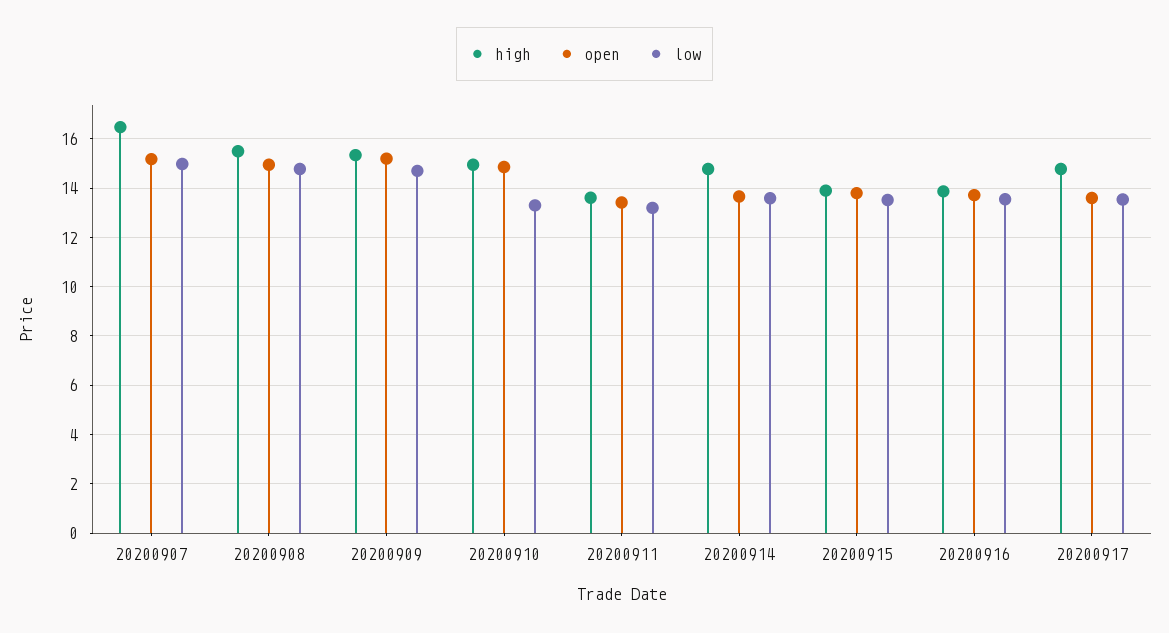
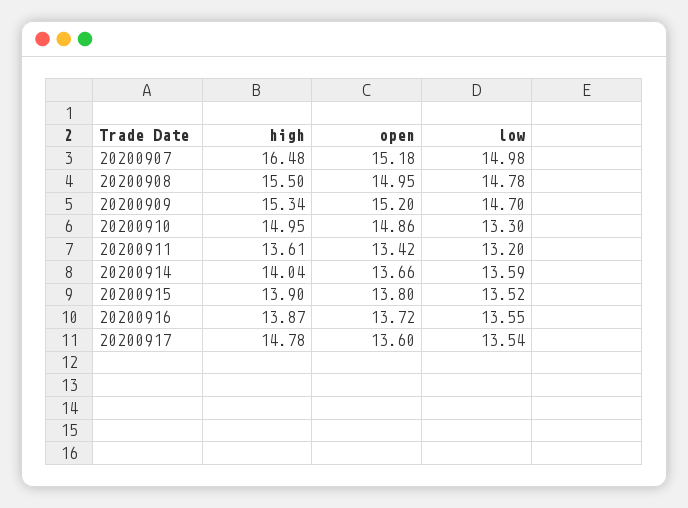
  {
    "high": {
      "20200907": 16.48,
      "20200908": 15.5,
      "20200909": 15.34,
      "20200910": 14.95,
      "20200911": 13.61,
-     "20200914": 14.75,
+     "20200914": 14.04,
      "20200915": 13.9,
      "20200916": 13.87,
      "20200917": 14.78
    },
    "open": {
      "20200907": 15.18,
      "20200908": 14.95,
      "20200909": 15.2,
      "20200910": 14.86,
      "20200911": 13.42,
      "20200914": 13.66,
      "20200915": 13.8,
      "20200916": 13.72,
      "20200917": 13.6
    },
    "low": {
      "20200907": 14.98,
      "20200908": 14.78,
      "20200909": 14.7,
      "20200910": 13.3,
      "20200911": 13.2,
      "20200914": 13.59,
      "20200915": 13.52,
      "20200916": 13.55,
      "20200917": 13.54
    }
  }

